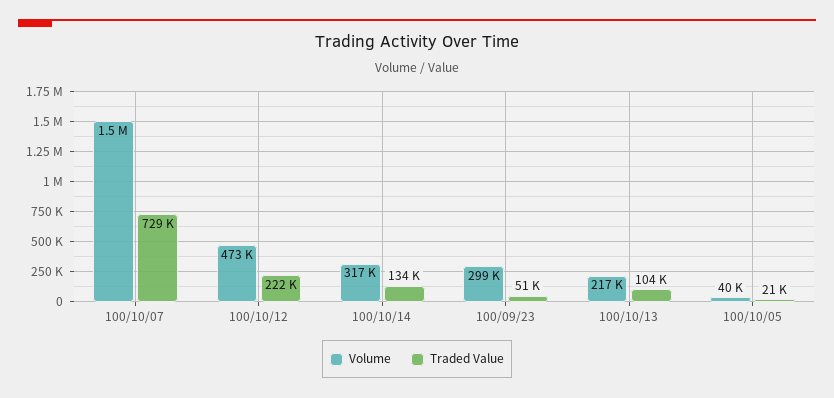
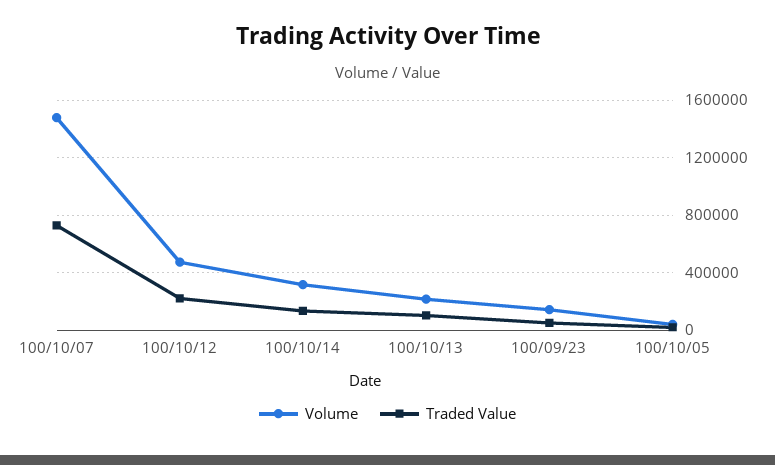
  {
    "Volume": {
      "100/10/07": 1500000,
      "100/10/12": 473000,
      "100/10/14": 317000,
-     "100/09/23": 299000,
+     "100/09/23": 150000,
      "100/10/13": 217000,
      "100/10/05": 40000
    },
    "Traded Value": {
      "100/10/07": 729000,
      "100/10/12": 222000,
      "100/10/14": 134000,
      "100/09/23": 51000,
      "100/10/13": 104000,
      "100/10/05": 21000
    }
  }

